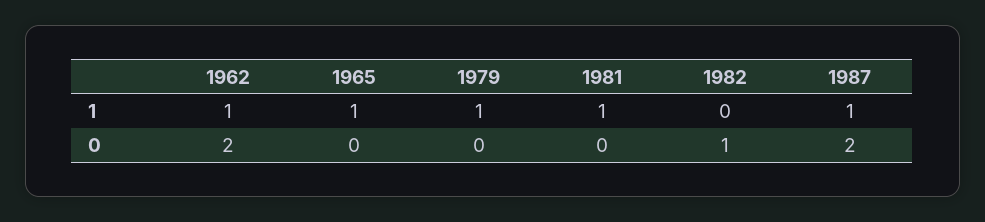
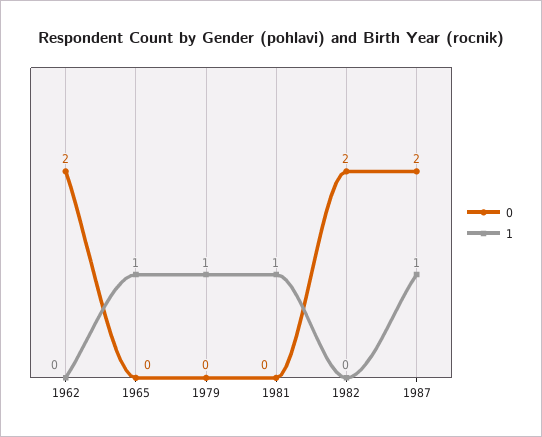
  {
    "1": {
-     "1962": 1,
+     "1962": 0,
      "1965": 1,
      "1979": 1,
      "1981": 1,
      "1982": 0,
      "1987": 1
    },
    "0": {
      "1962": 2,
      "1965": 0,
      "1979": 0,
      "1981": 0,
-     "1982": 1,
+     "1982": 2,
      "1987": 2
    }
  }

